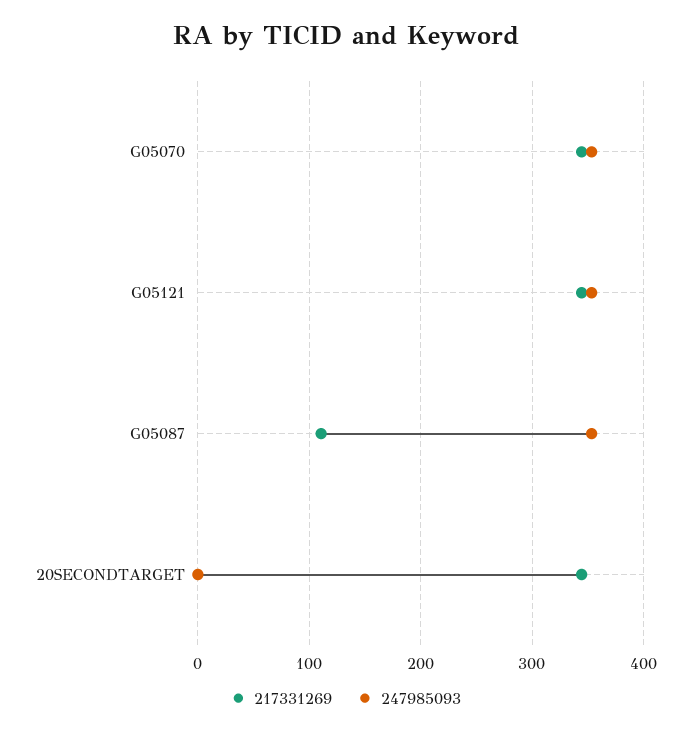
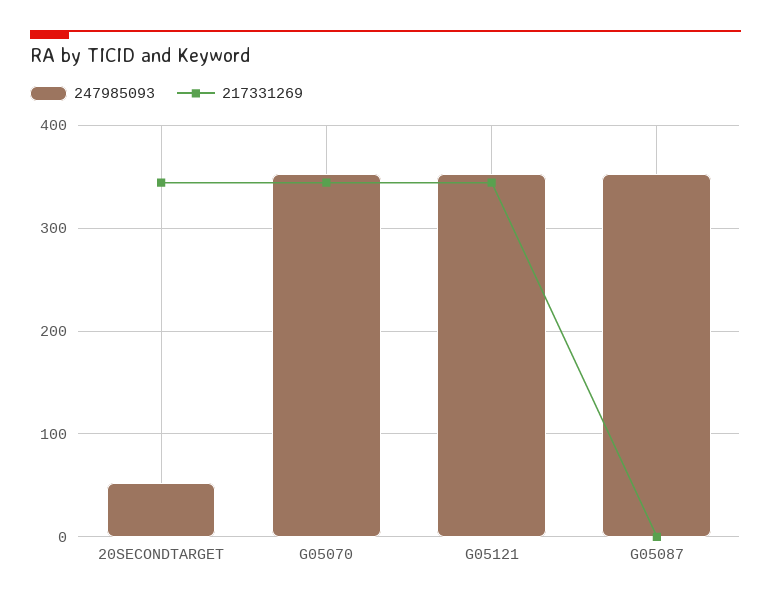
  {
    "217331269": {
      "G05070": 340,
      "G05121": 340,
-     "G05087": 110,
+     "G05087": 0,
      "20SECONDTARGET": 340
    },
    "247985093": {
      "G05070": 350,
      "G05121": 350,
      "G05087": 350,
-     "20SECONDTARGET": 0
+     "20SECONDTARGET": 50
    }
  }

